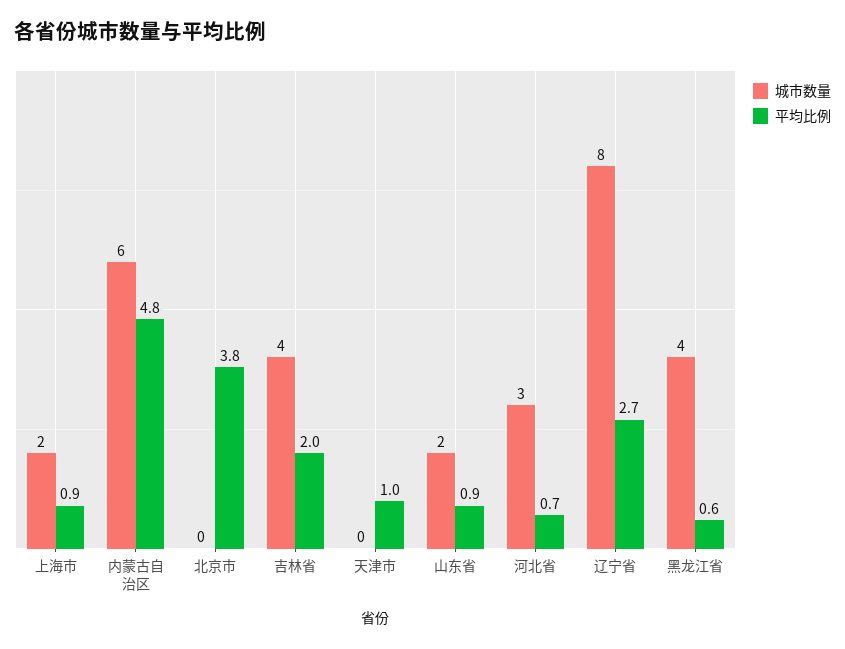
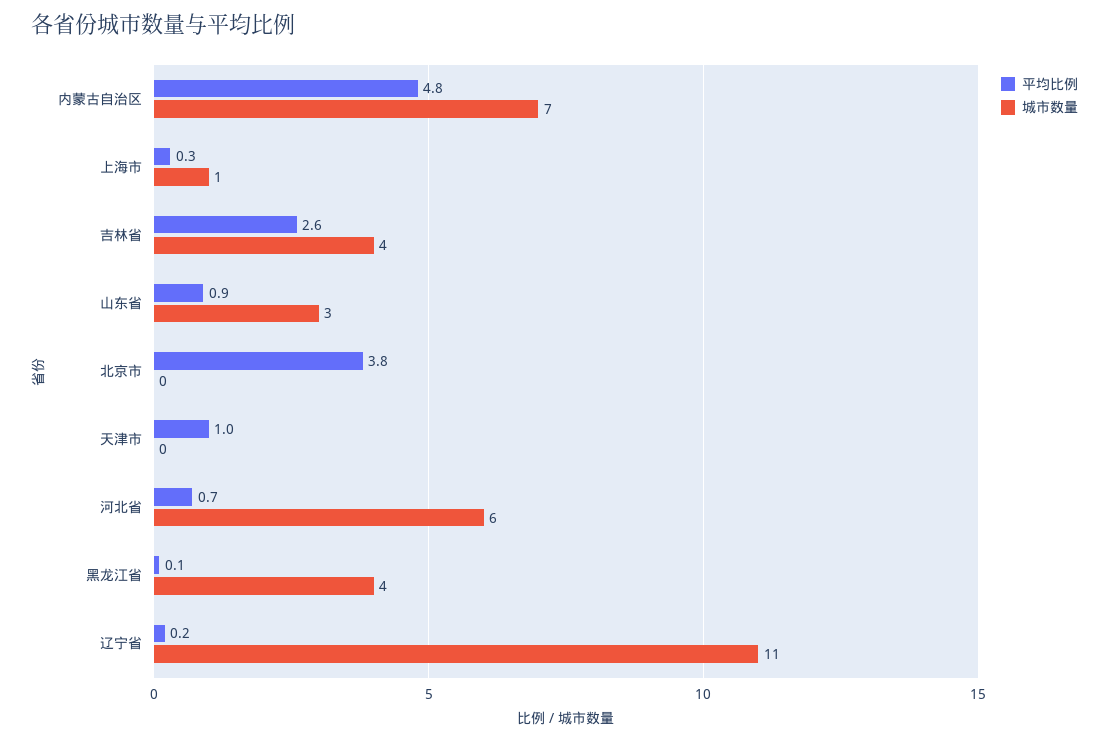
  {
    "城市数量": {
-     "上海市": 2,
+     "上海市": 1,
-     "内蒙古自治区": 6,
+     "内蒙古自治区": 7,
      "北京市": 0,
      "吉林省": 4,
      "天津市": 0,
-     "山东省": 2,
+     "山东省": 3,
-     "河北省": 3,
+     "河北省": 6,
-     "辽宁省": 8,
+     "辽宁省": 11,
      "黑龙江省": 4
    },
    "平均比例": {
-     "上海市": 0.9,
+     "上海市": 0.3,
      "内蒙古自治区": 4.8,
      "北京市": 3.8,
-     "吉林省": 2,
+     "吉林省": 2.6,
      "天津市": 1,
      "山东省": 0.9,
      "河北省": 0.7,
-     "辽宁省": 2.7,
+     "辽宁省": 0.2,
-     "黑龙江省": 0.6
+     "黑龙江省": 0.1
    }
  }

